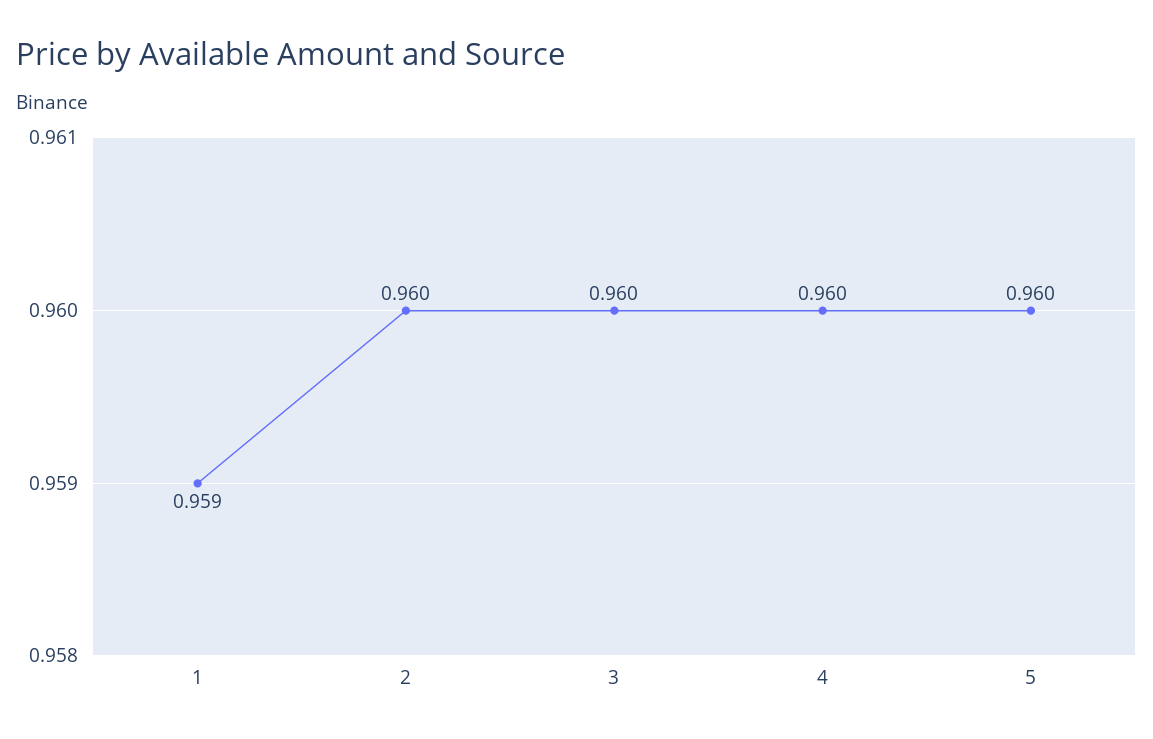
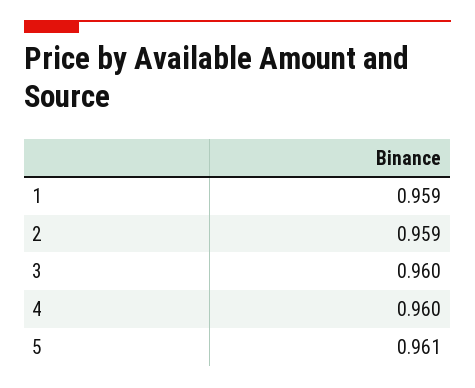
  {
    "1": 0.959,
-   "2": 0.96,
+   "2": 0.959,
    "3": 0.96,
    "4": 0.96,
-   "5": 0.96
+   "5": 0.961
  }

